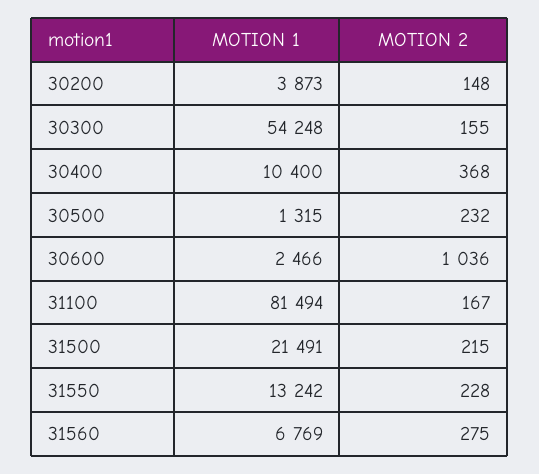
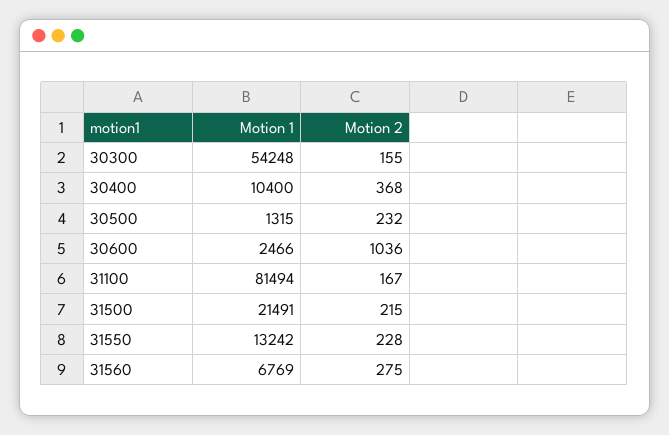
  {
    "MOTION 1": {
-     "30200": 3873,
      "30300": 54248,
      "30400": 10400,
      "30500": 1315,
      "30600": 2466,
      "31100": 81494,
      "31500": 21491,
      "31550": 13242,
      "31560": 6769
    },
    "MOTION 2": {
-     "30200": 148,
      "30300": 155,
      "30400": 368,
      "30500": 232,
      "30600": 1036,
      "31100": 167,
      "31500": 215,
      "31550": 228,
      "31560": 275
    }
  }

